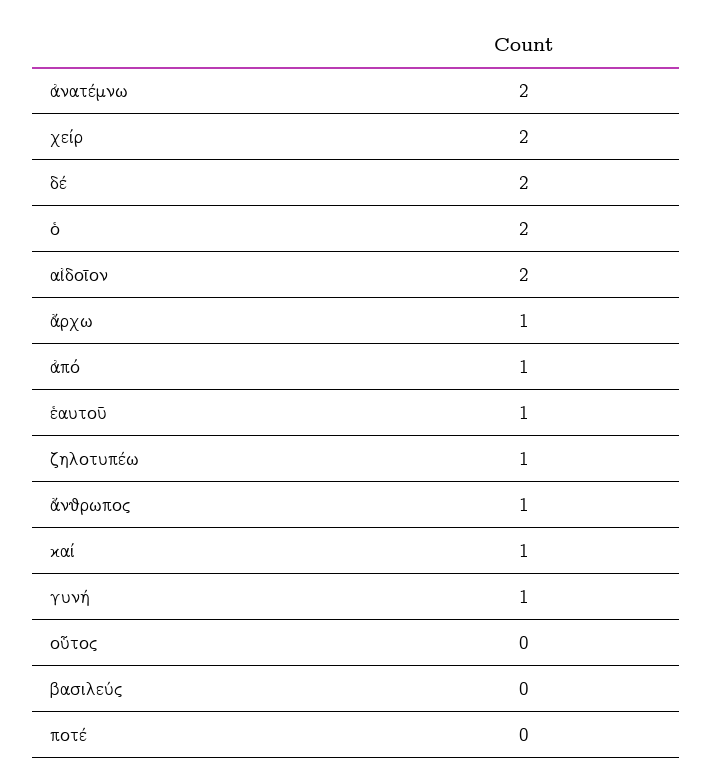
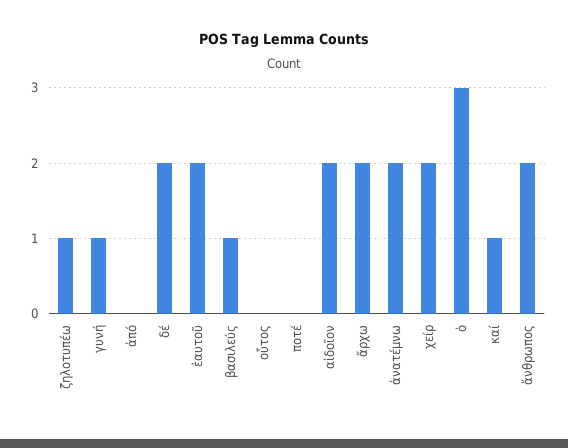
  {
    "ἀνατέμνω": 2,
    "χείρ": 2,
    "δέ": 2,
-   "ὁ": 2,
+   "ὁ": 3,
    "αἰδοῖον": 2,
-   "ἄρχω": 1,
+   "ἄρχω": 2,
-   "ἀπό": 1,
+   "ἀπό": 0,
-   "ἑαυτοῦ": 1,
+   "ἑαυτοῦ": 2,
    "ζηλοτυπέω": 1,
-   "ἄνθρωπος": 1,
+   "ἄνθρωπος": 2,
    "καί": 1,
    "γυνή": 1,
    "οὗτος": 0,
-   "βασιλεύς": 0,
+   "βασιλεύς": 1,
    "ποτέ": 0
  }

